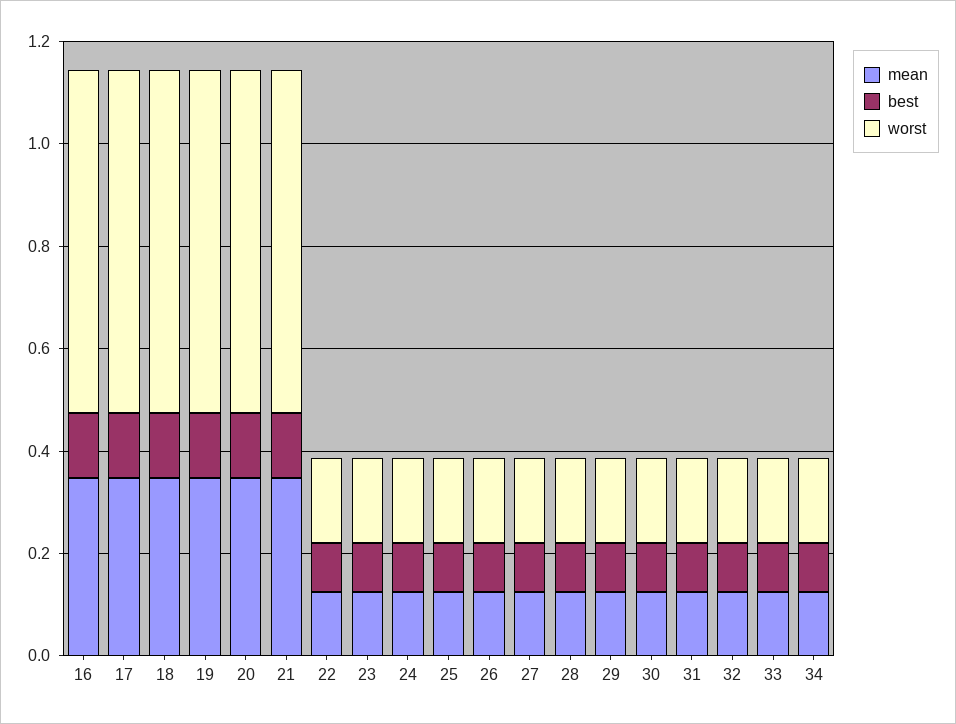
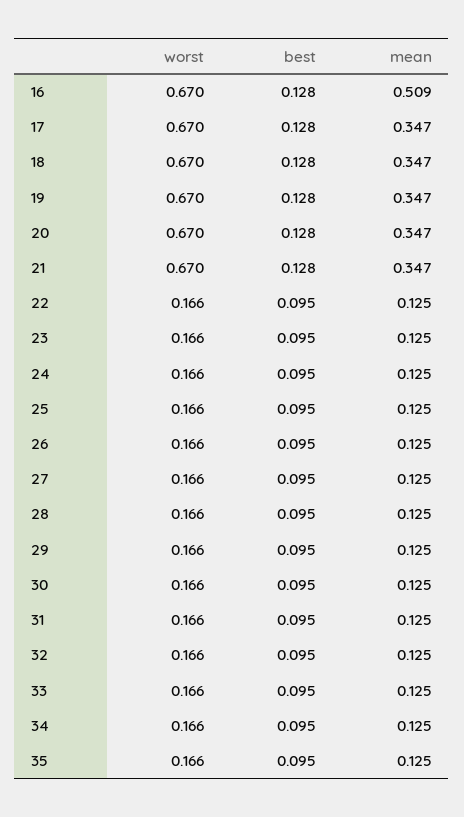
  {
    "mean": {
-     "16": 0.35,
+     "16": 0.509,
      "17": 0.347,
      "18": 0.347,
      "19": 0.347,
      "20": 0.347,
      "21": 0.347,
      "22": 0.125,
      "23": 0.125,
      "24": 0.125,
      "25": 0.125,
      "26": 0.125,
      "27": 0.125,
      "28": 0.125,
      "29": 0.125,
      "30": 0.125,
      "31": 0.125,
      "32": 0.125,
      "33": 0.125,
-     "34": 0.125
+     "34": 0.125,
+     "35": 0.125
    },
    "best": {
      "16": 0.128,
      "17": 0.128,
      "18": 0.128,
      "19": 0.128,
      "20": 0.128,
      "21": 0.128,
      "22": 0.095,
      "23": 0.095,
      "24": 0.095,
      "25": 0.095,
      "26": 0.095,
      "27": 0.095,
      "28": 0.095,
      "29": 0.095,
      "30": 0.095,
      "31": 0.095,
      "32": 0.095,
      "33": 0.095,
-     "34": 0.095
+     "34": 0.095,
+     "35": 0.095
    },
    "worst": {
      "16": 0.67,
      "17": 0.67,
      "18": 0.67,
      "19": 0.67,
      "20": 0.67,
      "21": 0.67,
      "22": 0.166,
      "23": 0.166,
      "24": 0.166,
      "25": 0.166,
      "26": 0.166,
      "27": 0.166,
      "28": 0.166,
      "29": 0.166,
      "30": 0.166,
      "31": 0.166,
      "32": 0.166,
      "33": 0.166,
-     "34": 0.166
+     "34": 0.166,
+     "35": 0.166
    }
  }

